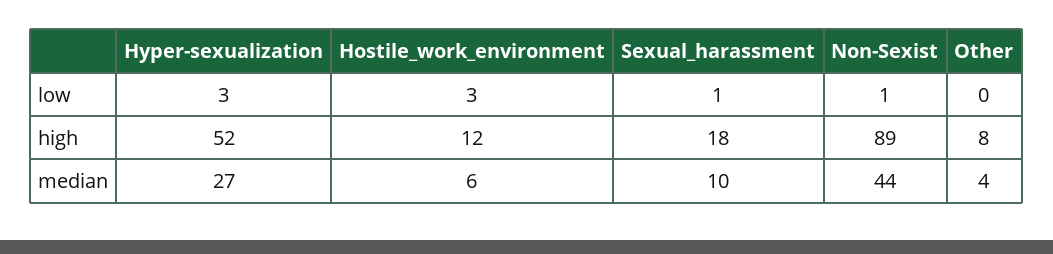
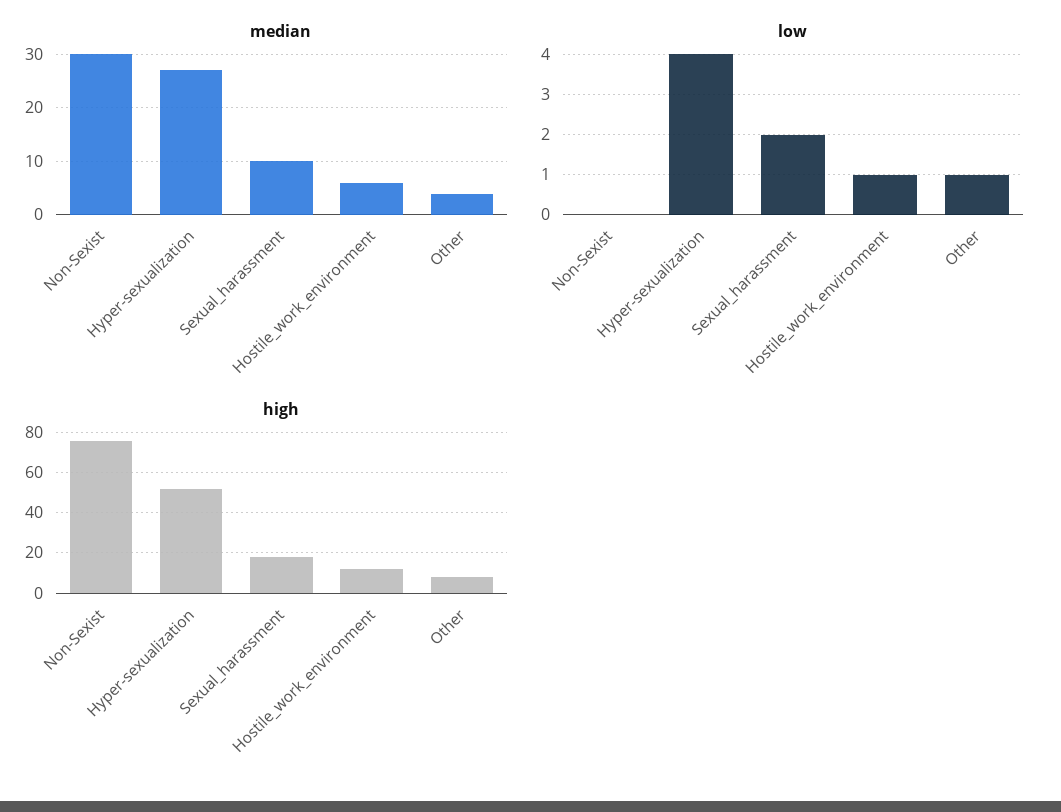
  {
    "low": {
-     "Hyper-sexualization": 3,
+     "Hyper-sexualization": 4,
-     "Hostile_work_environment": 3,
+     "Hostile_work_environment": 1,
-     "Sexual_harassment": 1,
+     "Sexual_harassment": 2,
-     "Non-Sexist": 1,
+     "Non-Sexist": 0,
-     "Other": 0
+     "Other": 1
    },
    "high": {
      "Hyper-sexualization": 52,
      "Hostile_work_environment": 12,
      "Sexual_harassment": 18,
-     "Non-Sexist": 89,
+     "Non-Sexist": 75,
      "Other": 8
    },
    "median": {
      "Hyper-sexualization": 27,
      "Hostile_work_environment": 6,
      "Sexual_harassment": 10,
-     "Non-Sexist": 44,
+     "Non-Sexist": 30,
      "Other": 4
    }
  }

